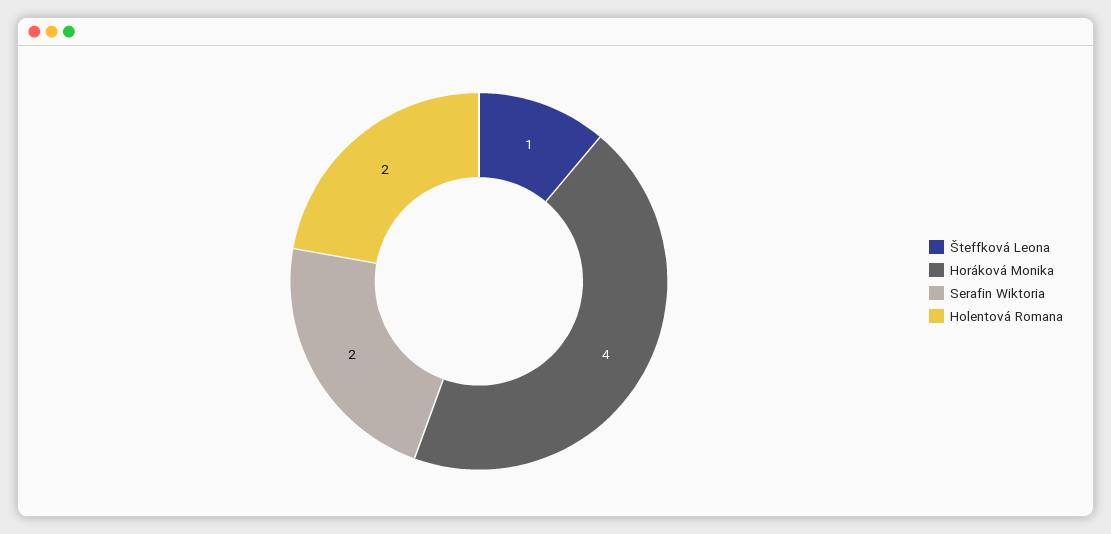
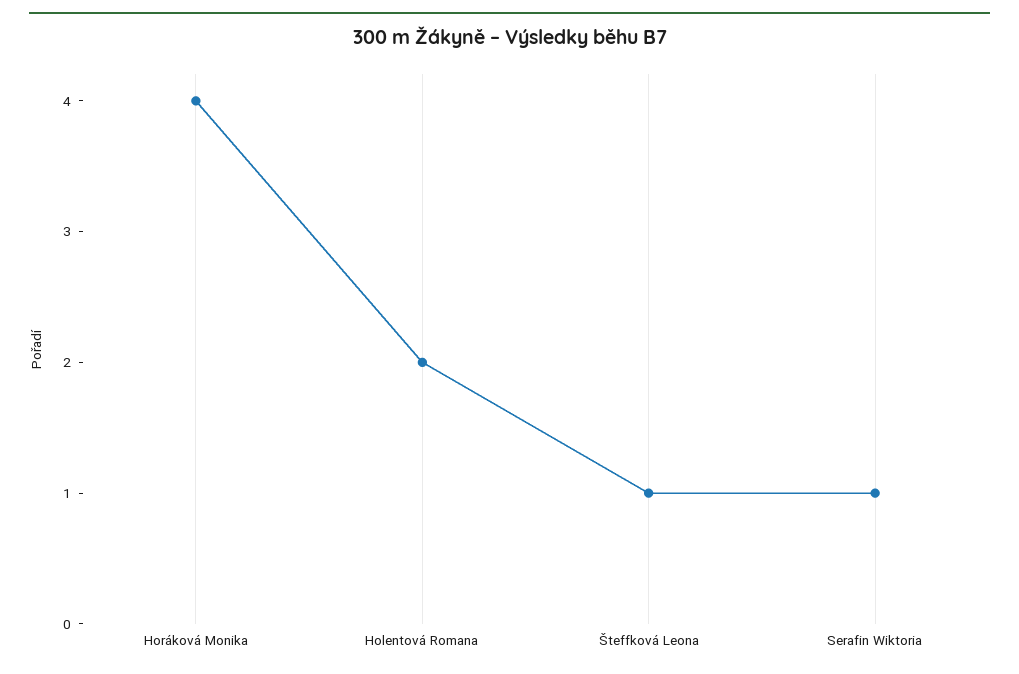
  {
    "Šteffková Leona": 1,
    "Horáková Monika": 4,
-   "Serafin Wiktoria": 2,
+   "Serafin Wiktoria": 1,
    "Holentová Romana": 2
  }

